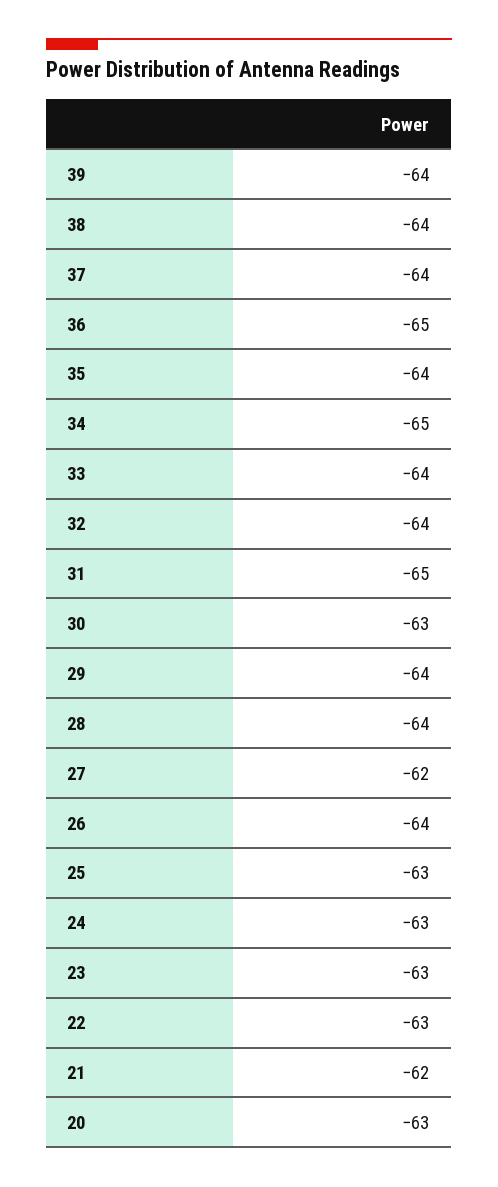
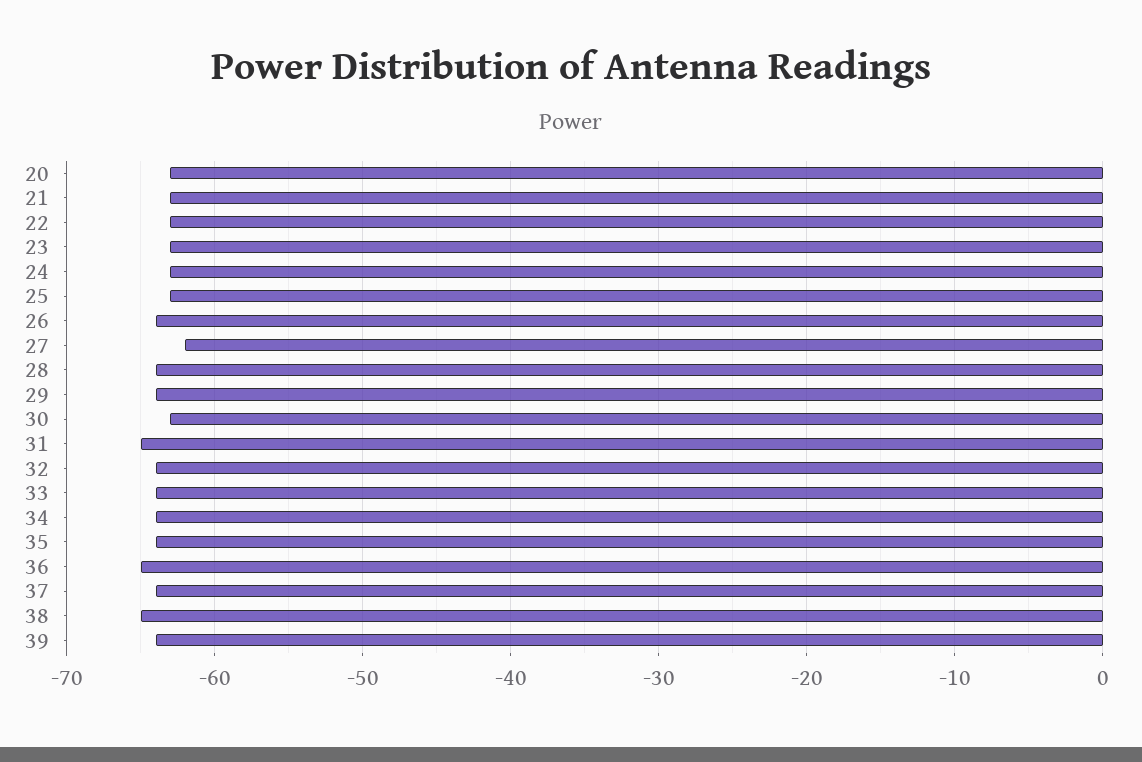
  {
    "39": -64,
-   "38": -64,
+   "38": -65,
    "37": -64,
    "36": -65,
    "35": -64,
-   "34": -65,
+   "34": -64,
    "33": -64,
    "32": -64,
    "31": -65,
    "30": -63,
    "29": -64,
    "28": -64,
    "27": -62,
    "26": -64,
    "25": -63,
    "24": -63,
    "23": -63,
    "22": -63,
-   "21": -62,
+   "21": -63,
    "20": -63
  }

